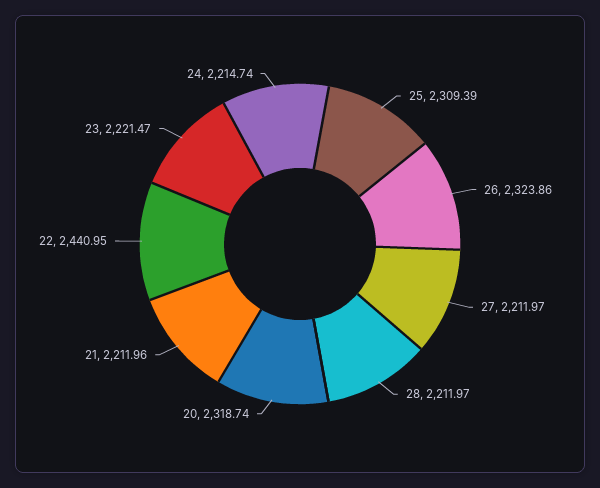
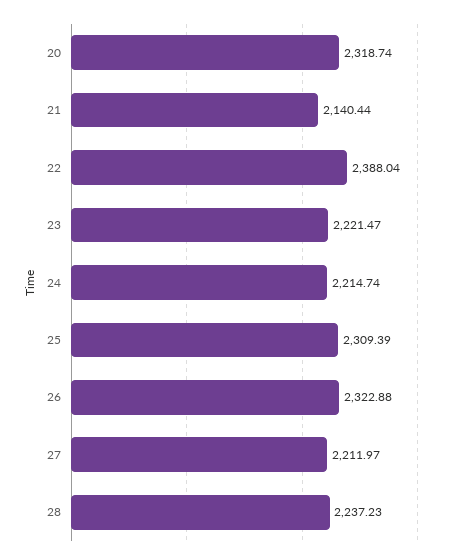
  {
    "25": 2309.39,
-   "26": 2323.86,
+   "26": 2322.88,
    "27": 2211.97,
-   "28": 2211.97,
+   "28": 2237.23,
    "20": 2318.74,
-   "21": 2211.96,
+   "21": 2140.44,
-   "22": 2440.95,
+   "22": 2388.04,
    "23": 2221.47,
    "24": 2214.74
  }

